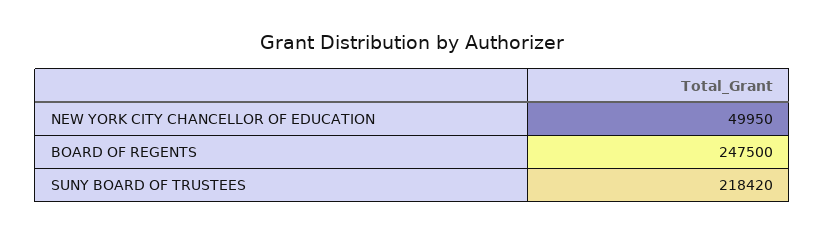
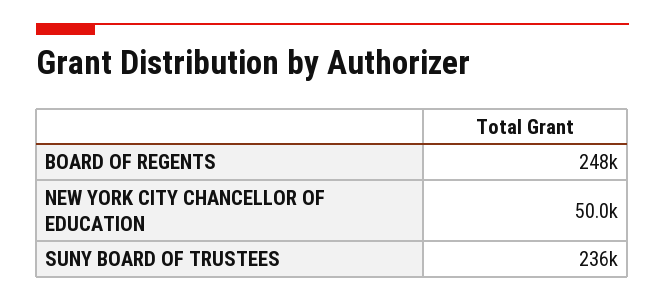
  {
    "NEW YORK CITY CHANCELLOR OF EDUCATION": 49950,
    "BOARD OF REGENTS": 247500,
-   "SUNY BOARD OF TRUSTEES": 218420
+   "SUNY BOARD OF TRUSTEES": 236000
  }

